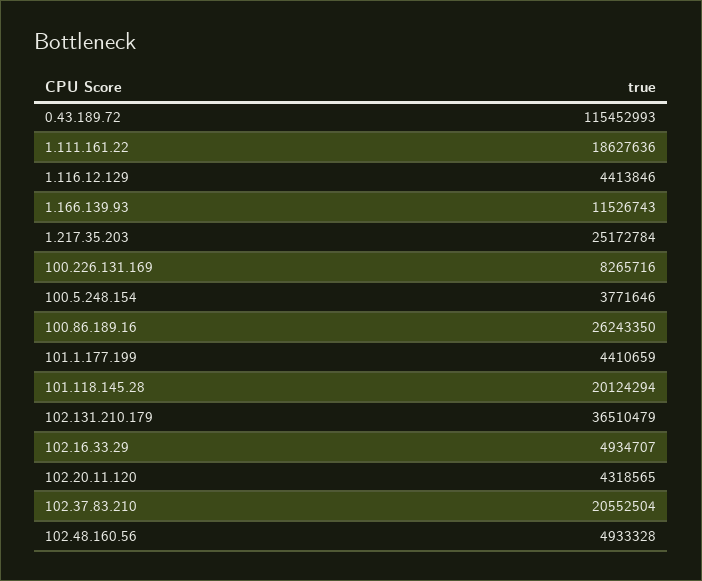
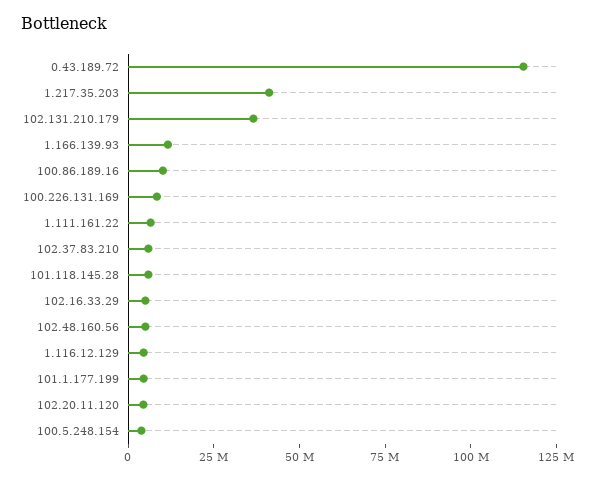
  {
    "0.43.189.72": 115452993,
-   "1.111.161.22": 18627636,
+   "1.111.161.22": 5000000,
    "1.116.12.129": 4413846,
    "1.166.139.93": 11526743,
-   "1.217.35.203": 25172784,
+   "1.217.35.203": 40000000,
    "100.226.131.169": 8265716,
    "100.5.248.154": 3771646,
-   "100.86.189.16": 26243350,
+   "100.86.189.16": 10000000,
    "101.1.177.199": 4410659,
-   "101.118.145.28": 20124294,
+   "101.118.145.28": 5000000,
    "102.131.210.179": 36510479,
    "102.16.33.29": 4934707,
    "102.20.11.120": 4318565,
-   "102.37.83.210": 20552504,
+   "102.37.83.210": 5000000,
    "102.48.160.56": 4933328
  }

